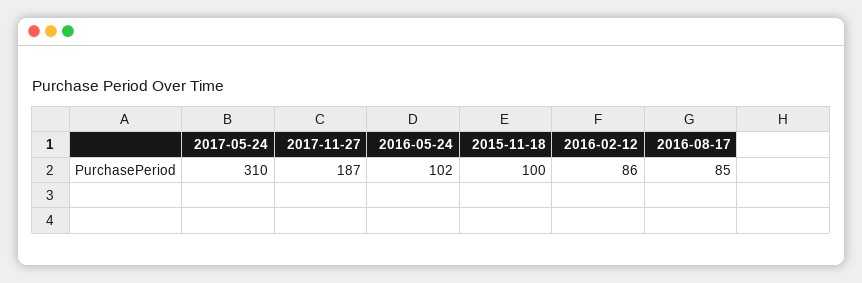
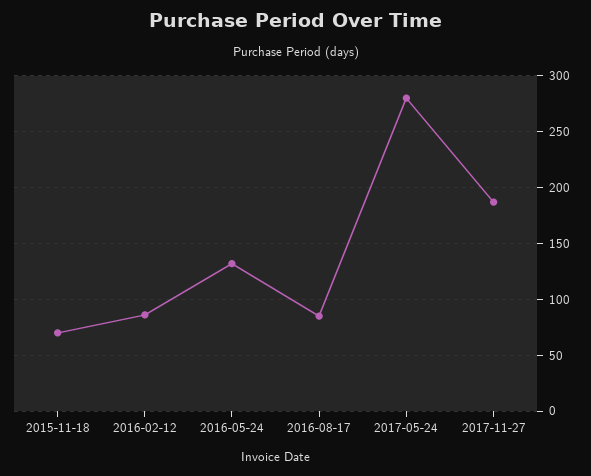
  {
-   "2017-05-24": 310,
+   "2017-05-24": 280,
    "2017-11-27": 187,
-   "2016-05-24": 102,
+   "2016-05-24": 130,
-   "2015-11-18": 100,
+   "2015-11-18": 70,
    "2016-02-12": 86,
    "2016-08-17": 85
  }

